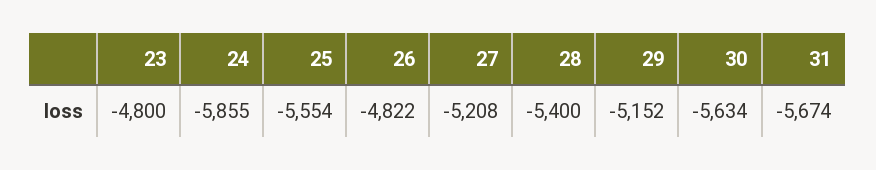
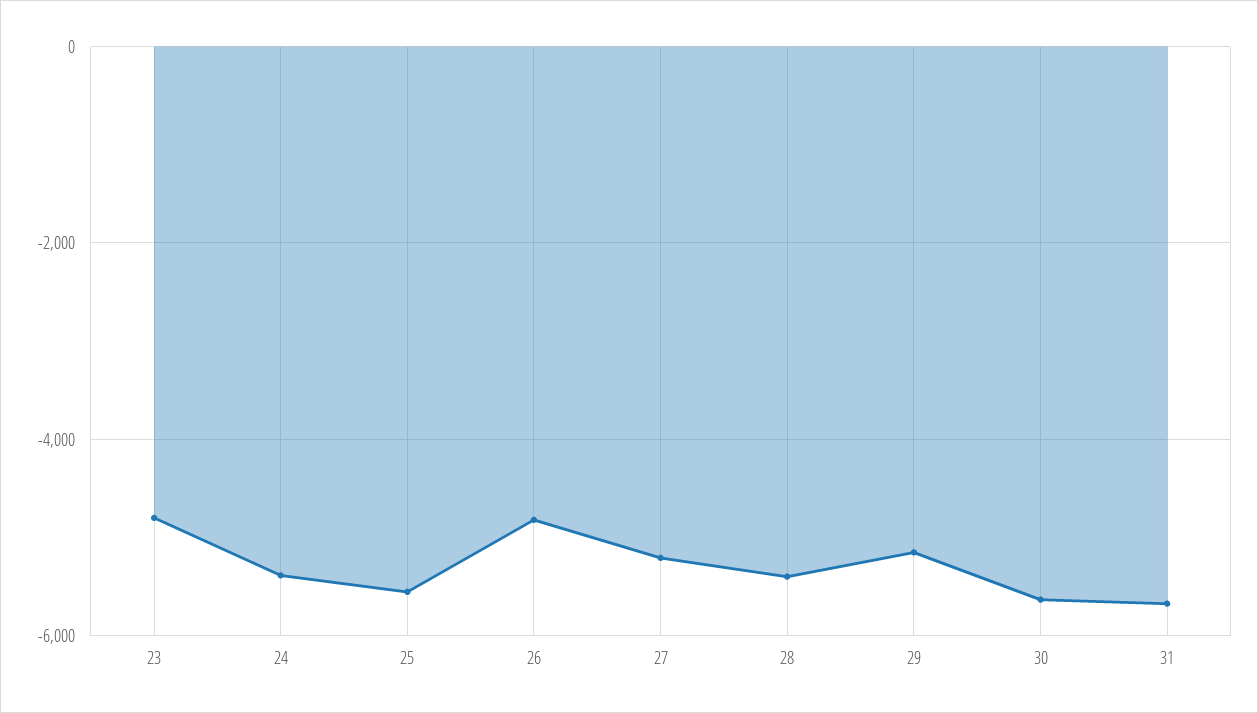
  {
    "23": -4800,
-   "24": -5855,
+   "24": -5400,
    "25": -5554,
    "26": -4822,
    "27": -5208,
    "28": -5400,
    "29": -5152,
    "30": -5634,
    "31": -5674
  }

